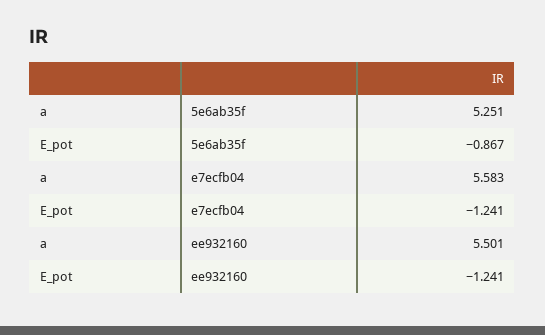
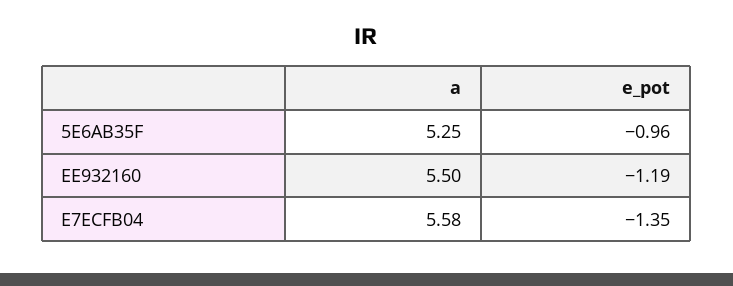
  {
    "a": {
      "5e6ab35f": 5.251,
      "e7ecfb04": 5.583,
      "ee932160": 5.501
    },
    "E_pot": {
-     "5e6ab35f": -0.867,
+     "5e6ab35f": -0.96,
-     "e7ecfb04": -1.241,
+     "e7ecfb04": -1.35,
-     "ee932160": -1.241
+     "ee932160": -1.19
    }
  }

